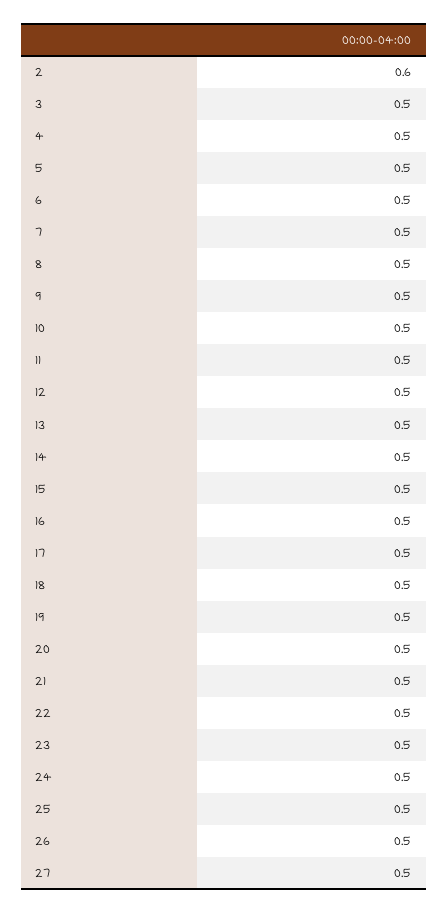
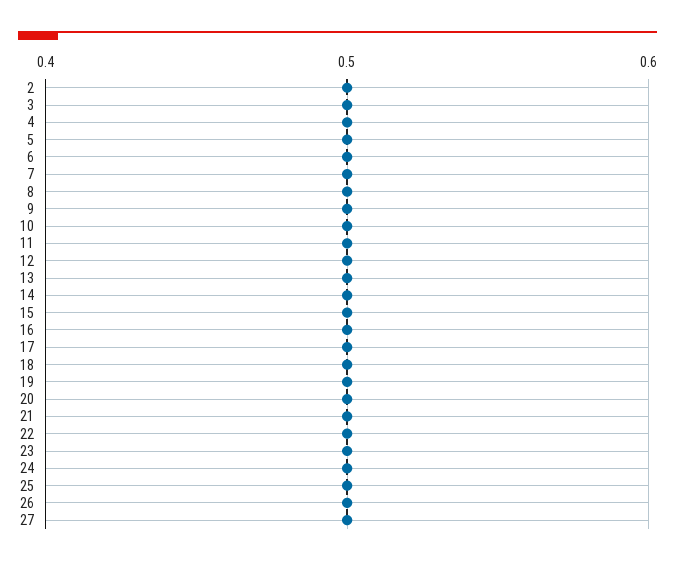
  {
-   "2": 0.6,
+   "2": 0.5,
    "3": 0.5,
    "4": 0.5,
    "5": 0.5,
    "6": 0.5,
    "7": 0.5,
    "8": 0.5,
    "9": 0.5,
    "10": 0.5,
    "11": 0.5,
    "12": 0.5,
    "13": 0.5,
    "14": 0.5,
    "15": 0.5,
    "16": 0.5,
    "17": 0.5,
    "18": 0.5,
    "19": 0.5,
    "20": 0.5,
    "21": 0.5,
    "22": 0.5,
    "23": 0.5,
    "24": 0.5,
    "25": 0.5,
    "26": 0.5,
    "27": 0.5
  }

